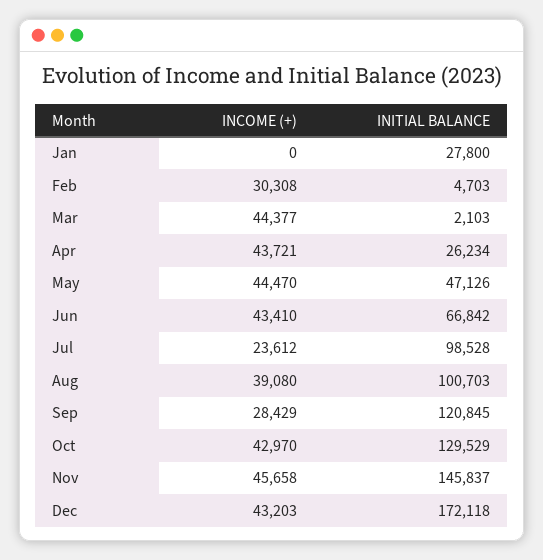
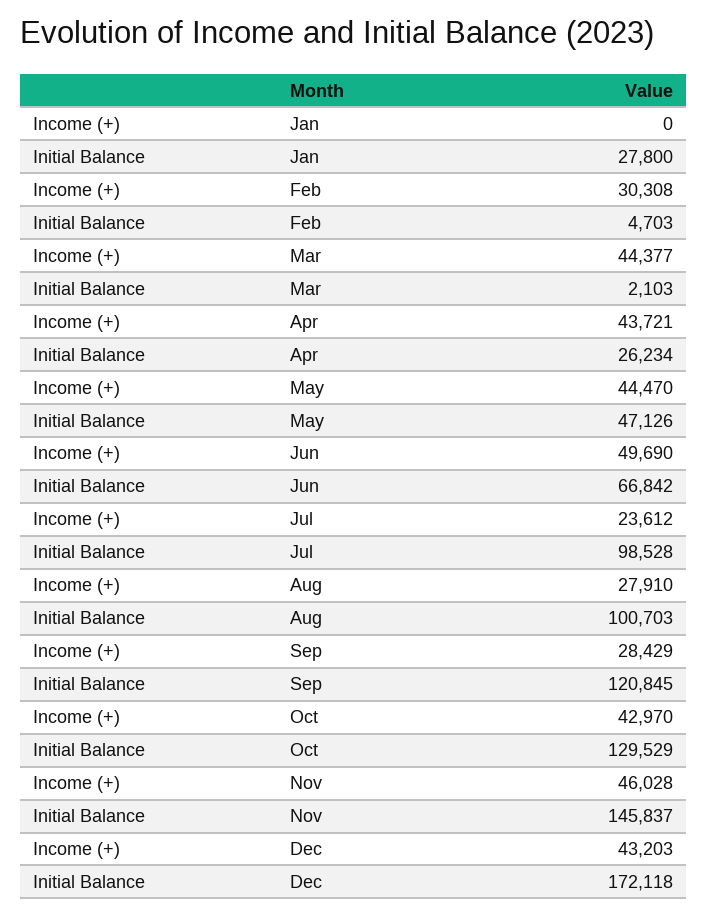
  {
    "INCOME (+)": {
      "Jan": 0,
      "Feb": 30308,
      "Mar": 44377,
      "Apr": 43721,
      "May": 44470,
-     "Jun": 43410,
+     "Jun": 49690,
      "Jul": 23612,
-     "Aug": 39080,
+     "Aug": 27910,
      "Sep": 28429,
      "Oct": 42970,
-     "Nov": 45658,
+     "Nov": 46028,
      "Dec": 43203
    },
    "INITIAL BALANCE": {
      "Jan": 27800,
      "Feb": 4703,
      "Mar": 2103,
      "Apr": 26234,
      "May": 47126,
      "Jun": 66842,
      "Jul": 98528,
      "Aug": 100703,
      "Sep": 120845,
      "Oct": 129529,
      "Nov": 145837,
      "Dec": 172118
    }
  }

